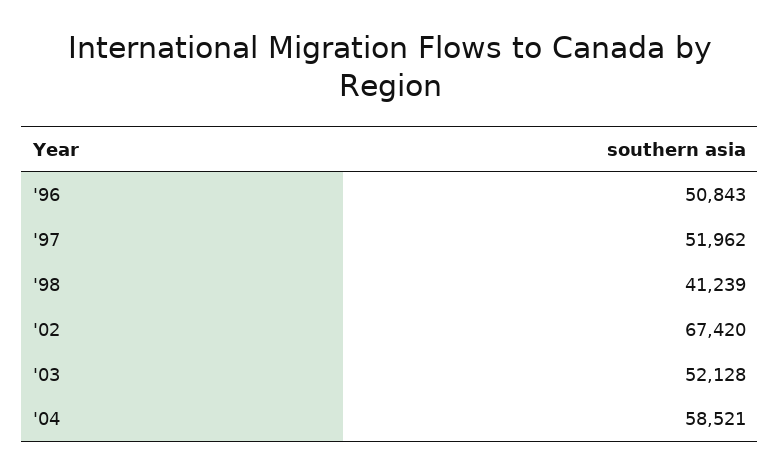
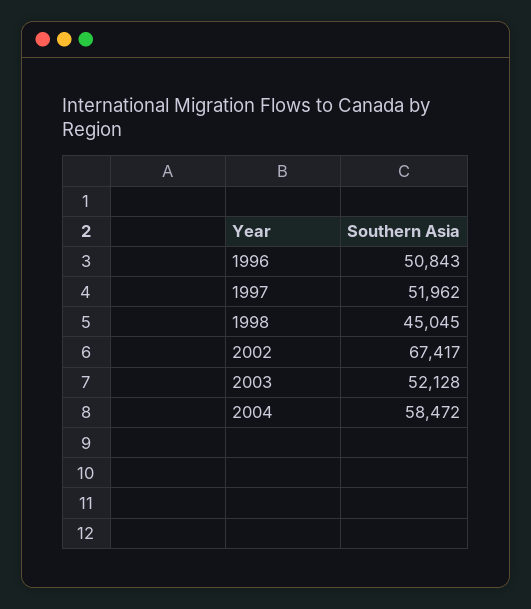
  {
    "'96": 50843,
    "'97": 51962,
-   "'98": 41239,
+   "'98": 45045,
-   "'02": 67420,
+   "'02": 67417,
    "'03": 52128,
-   "'04": 58521
+   "'04": 58472
  }

